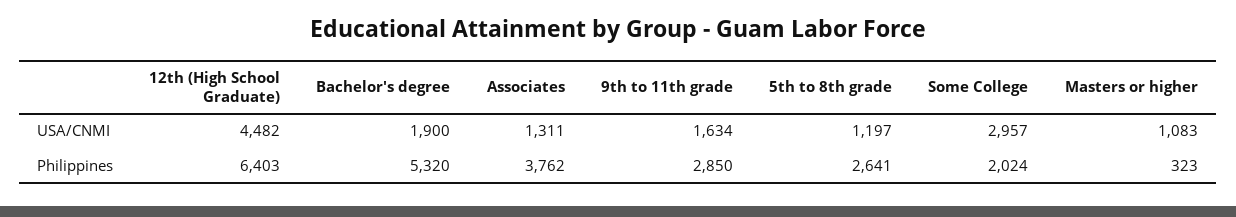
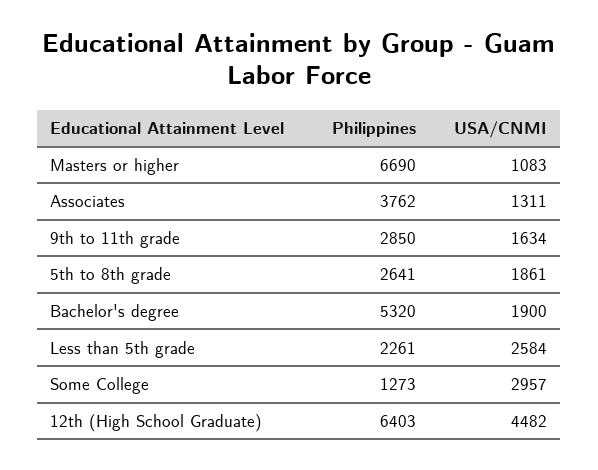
  {
    "12th (High School Graduate)": {
      "USA/CNMI": 4482,
      "Philippines": 6403
    },
    "Bachelor's degree": {
      "USA/CNMI": 1900,
      "Philippines": 5320
    },
    "Associates": {
      "USA/CNMI": 1311,
      "Philippines": 3762
    },
    "9th to 11th grade": {
      "USA/CNMI": 1634,
      "Philippines": 2850
    },
    "5th to 8th grade": {
-     "USA/CNMI": 1197,
+     "USA/CNMI": 1861,
      "Philippines": 2641
    },
    "Some College": {
      "USA/CNMI": 2957,
-     "Philippines": 2024
+     "Philippines": 1273
    },
    "Masters or higher": {
      "USA/CNMI": 1083,
-     "Philippines": 323
+     "Philippines": 6690
-   }
+   },
+   "Less than 5th grade": {
+     "Philippines": 2261,
+     "USA/CNMI": 2584
+   }
  }

